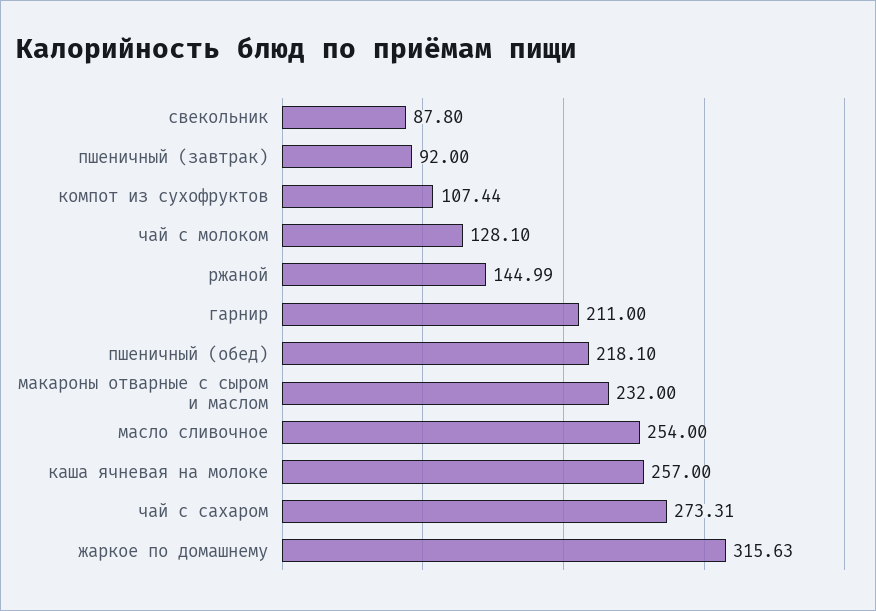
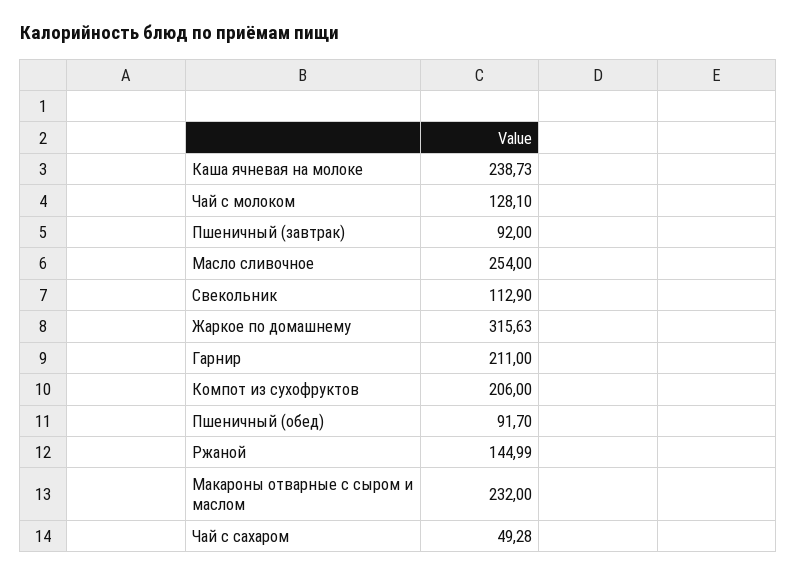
  {
-   "свекольник": 87.8,
+   "свекольник": 112.9,
    "пшеничный (завтрак)": 92,
-   "компот из сухофруктов": 107.44,
+   "компот из сухофруктов": 206,
    "чай с молоком": 128.1,
    "ржаной": 144.99,
    "гарнир": 211,
-   "пшеничный (обед)": 218.1,
+   "пшеничный (обед)": 91.7,
    "макароны отварные с сыром и маслом": 232,
    "масло сливочное": 254,
-   "каша ячневая на молоке": 257,
+   "каша ячневая на молоке": 238.73,
-   "чай с сахаром": 273.31,
+   "чай с сахаром": 49.28,
    "жаркое по домашнему": 315.63
  }

